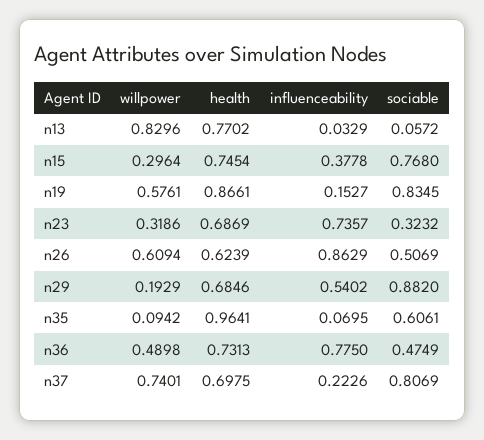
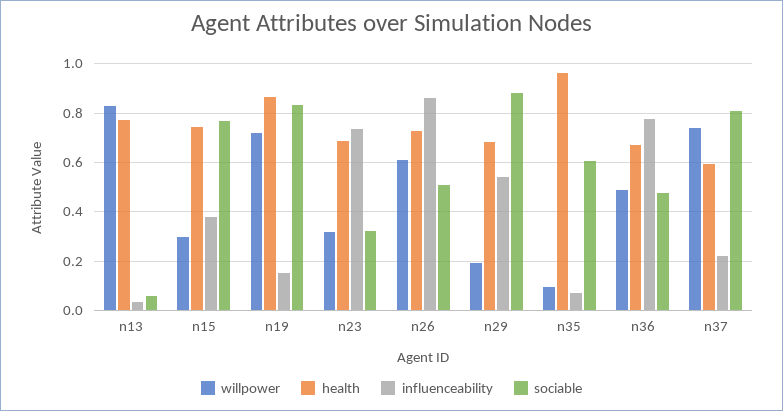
  {
    "willpower": {
      "n13": 0.8296,
      "n15": 0.2964,
-     "n19": 0.5761,
+     "n19": 0.725,
      "n23": 0.3186,
      "n26": 0.6094,
      "n29": 0.1929,
      "n35": 0.0942,
      "n36": 0.4898,
      "n37": 0.7401
    },
    "health": {
      "n13": 0.7702,
      "n15": 0.7454,
      "n19": 0.8661,
      "n23": 0.6869,
-     "n26": 0.6239,
+     "n26": 0.725,
      "n29": 0.6846,
      "n35": 0.9641,
-     "n36": 0.7313,
+     "n36": 0.675,
-     "n37": 0.6975
+     "n37": 0.6
    },
    "influenceability": {
      "n13": 0.0329,
      "n15": 0.3778,
      "n19": 0.1527,
      "n23": 0.7357,
      "n26": 0.8629,
      "n29": 0.5402,
      "n35": 0.0695,
      "n36": 0.775,
      "n37": 0.2226
    },
    "sociable": {
      "n13": 0.0572,
      "n15": 0.768,
      "n19": 0.8345,
      "n23": 0.3232,
      "n26": 0.5069,
      "n29": 0.882,
      "n35": 0.6061,
      "n36": 0.4749,
      "n37": 0.8069
    }
  }

